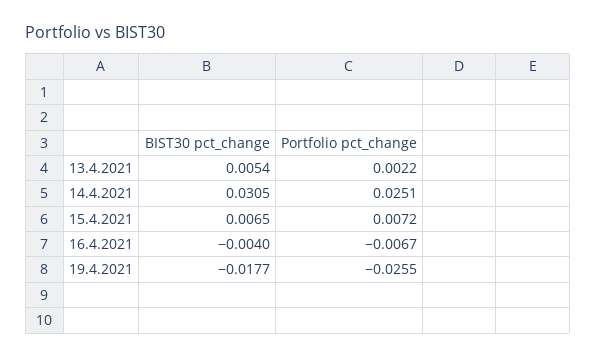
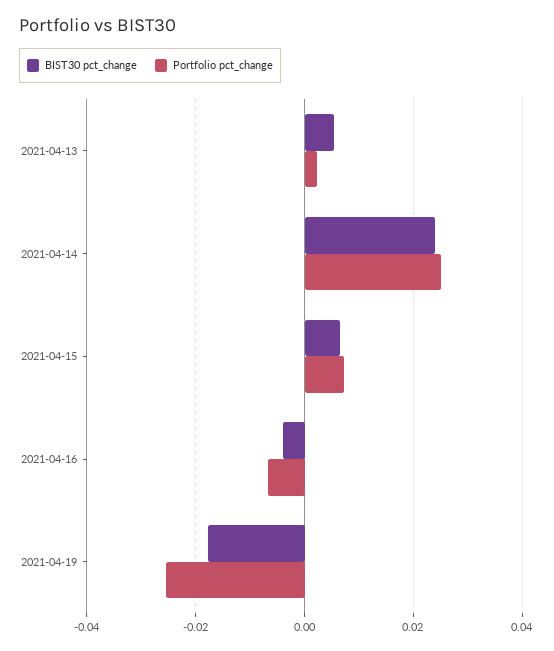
  {
    "BIST30 pct_change": {
      "13.4.2021": 0.0054,
-     "14.4.2021": 0.0305,
+     "14.4.2021": 0.024,
      "15.4.2021": 0.0065,
      "16.4.2021": -0.004,
      "19.4.2021": -0.0177
    },
    "Portfolio pct_change": {
      "13.4.2021": 0.0022,
      "14.4.2021": 0.0251,
      "15.4.2021": 0.0072,
      "16.4.2021": -0.0067,
      "19.4.2021": -0.0255
    }
  }

